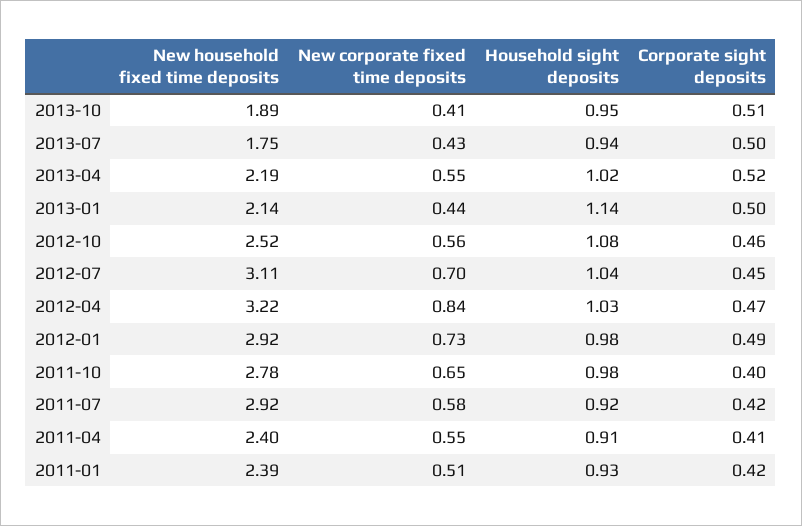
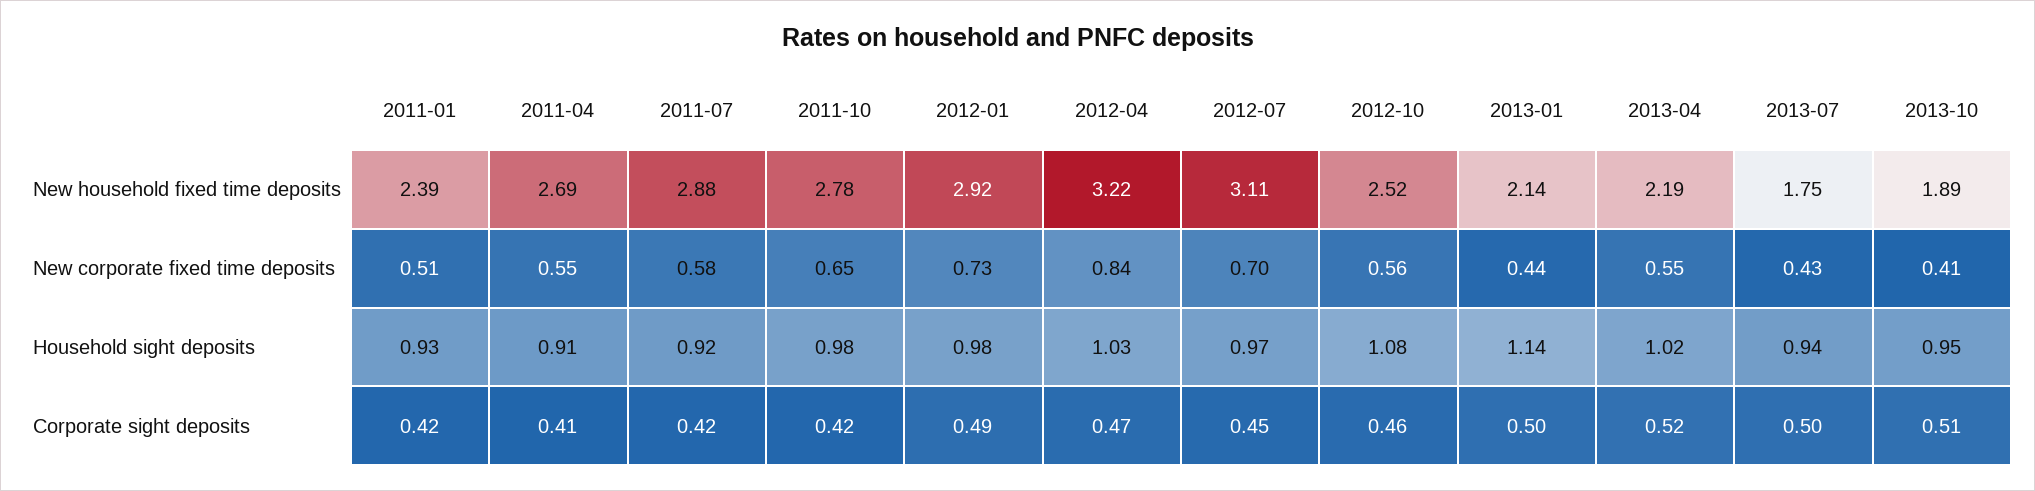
  {
    "New household fixed time deposits": {
      "2013-10": 1.89,
      "2013-07": 1.75,
      "2013-04": 2.19,
      "2013-01": 2.14,
      "2012-10": 2.52,
      "2012-07": 3.11,
      "2012-04": 3.22,
      "2012-01": 2.92,
      "2011-10": 2.78,
-     "2011-07": 2.92,
+     "2011-07": 2.88,
-     "2011-04": 2.4,
+     "2011-04": 2.69,
      "2011-01": 2.39
    },
    "New corporate fixed time deposits": {
      "2013-10": 0.41,
      "2013-07": 0.43,
      "2013-04": 0.55,
      "2013-01": 0.44,
      "2012-10": 0.56,
      "2012-07": 0.7,
      "2012-04": 0.84,
      "2012-01": 0.73,
      "2011-10": 0.65,
      "2011-07": 0.58,
      "2011-04": 0.55,
      "2011-01": 0.51
    },
    "Household sight deposits": {
      "2013-10": 0.95,
      "2013-07": 0.94,
      "2013-04": 1.02,
      "2013-01": 1.14,
      "2012-10": 1.08,
-     "2012-07": 1.04,
+     "2012-07": 0.97,
      "2012-04": 1.03,
      "2012-01": 0.98,
      "2011-10": 0.98,
      "2011-07": 0.92,
      "2011-04": 0.91,
      "2011-01": 0.93
    },
    "Corporate sight deposits": {
      "2013-10": 0.51,
      "2013-07": 0.5,
      "2013-04": 0.52,
      "2013-01": 0.5,
      "2012-10": 0.46,
      "2012-07": 0.45,
      "2012-04": 0.47,
      "2012-01": 0.49,
-     "2011-10": 0.4,
+     "2011-10": 0.42,
      "2011-07": 0.42,
      "2011-04": 0.41,
      "2011-01": 0.42
    }
  }

